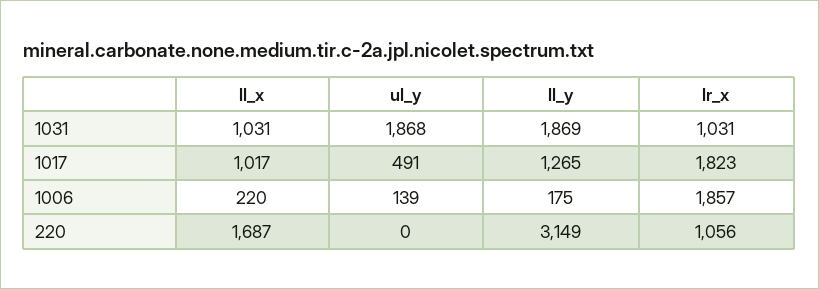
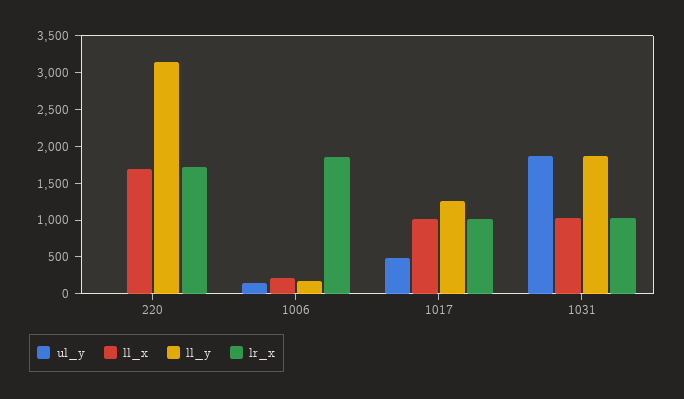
  {
    "ll_x": {
      "1031": 1031,
      "1017": 1017,
      "1006": 220,
      "220": 1687
    },
    "ul_y": {
      "1031": 1868,
      "1017": 491,
      "1006": 139,
      "220": 0
    },
    "ll_y": {
      "1031": 1869,
      "1017": 1265,
      "1006": 175,
      "220": 3149
    },
    "lr_x": {
      "1031": 1031,
-     "1017": 1823,
+     "1017": 1000,
      "1006": 1857,
-     "220": 1056
+     "220": 1750
    }
  }

